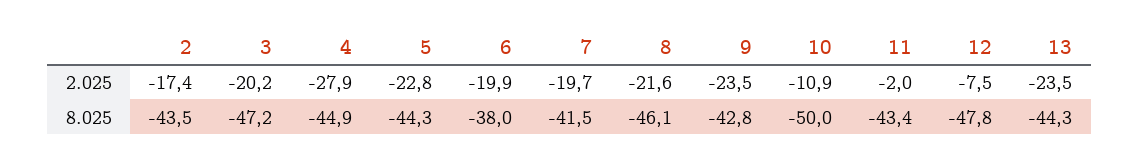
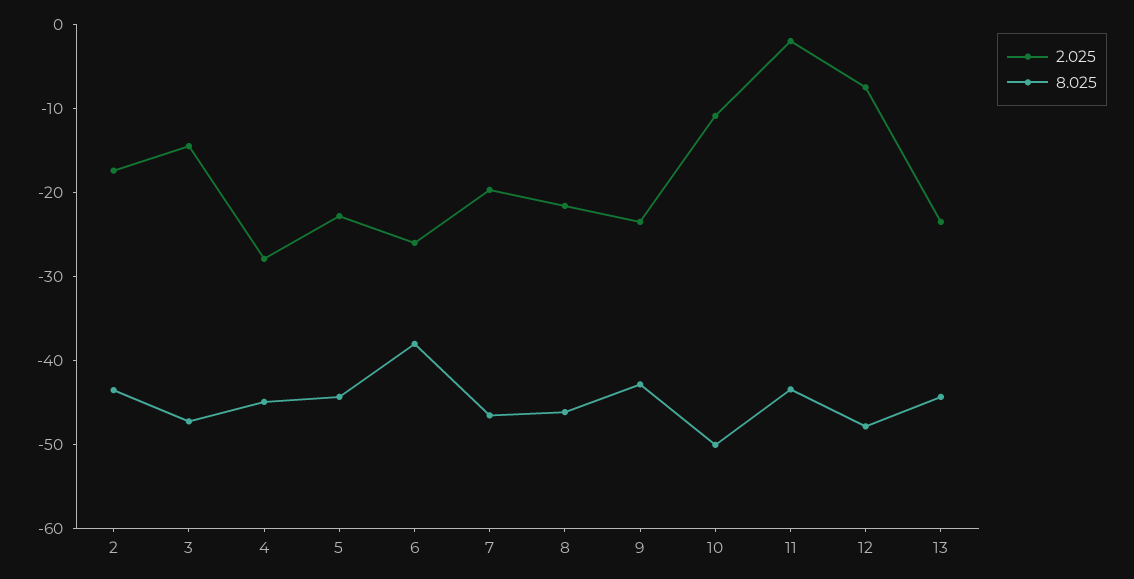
  {
    "2.025": {
      "2": -17.4,
-     "3": -20.2,
+     "3": -14,
      "4": -27.9,
      "5": -22.8,
-     "6": -19.9,
+     "6": -26,
      "7": -19.7,
      "8": -21.6,
      "9": -23.5,
      "10": -10.9,
      "11": -2,
      "12": -7.5,
      "13": -23.5
    },
    "8.025": {
      "2": -43.5,
      "3": -47.2,
      "4": -44.9,
      "5": -44.3,
      "6": -38,
-     "7": -41.5,
+     "7": -46,
      "8": -46.1,
      "9": -42.8,
      "10": -50,
      "11": -43.4,
      "12": -47.8,
      "13": -44.3
    }
  }

